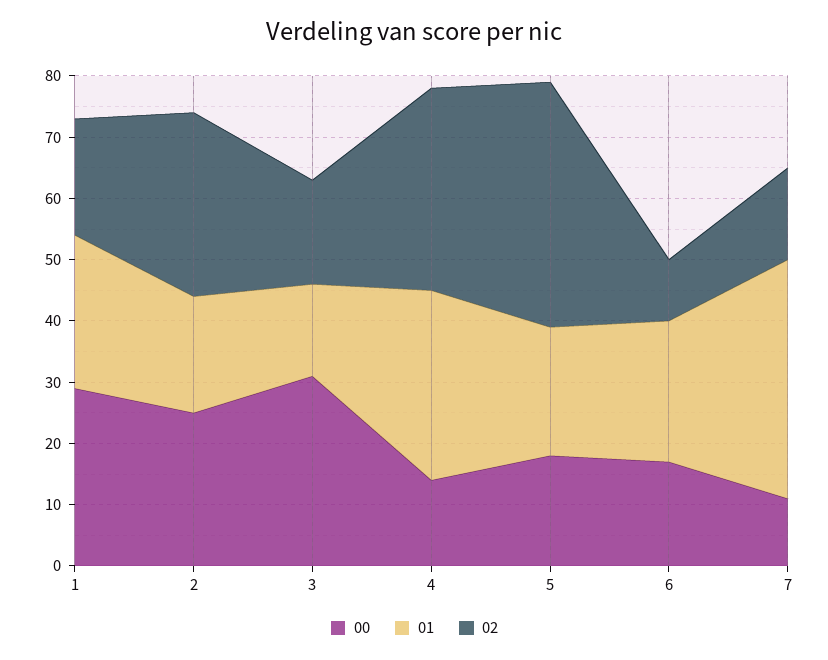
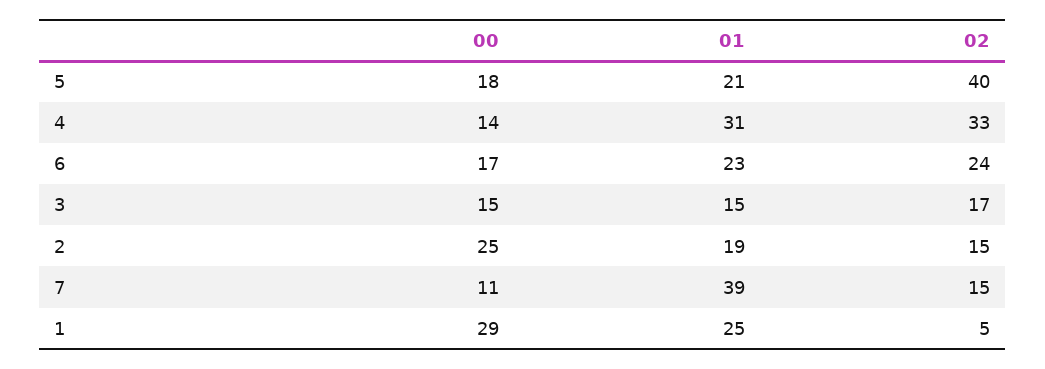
  {
    "00": {
      "1": 29,
      "2": 25,
-     "3": 30,
+     "3": 15,
      "4": 14,
      "5": 18,
      "6": 17,
      "7": 11
    },
    "01": {
      "1": 25,
      "2": 19,
      "3": 15,
      "4": 31,
      "5": 21,
      "6": 23,
      "7": 39
    },
    "02": {
-     "1": 20,
+     "1": 5,
-     "2": 30,
+     "2": 15,
      "3": 17,
      "4": 33,
      "5": 40,
-     "6": 10,
+     "6": 24,
      "7": 15
    }
  }

